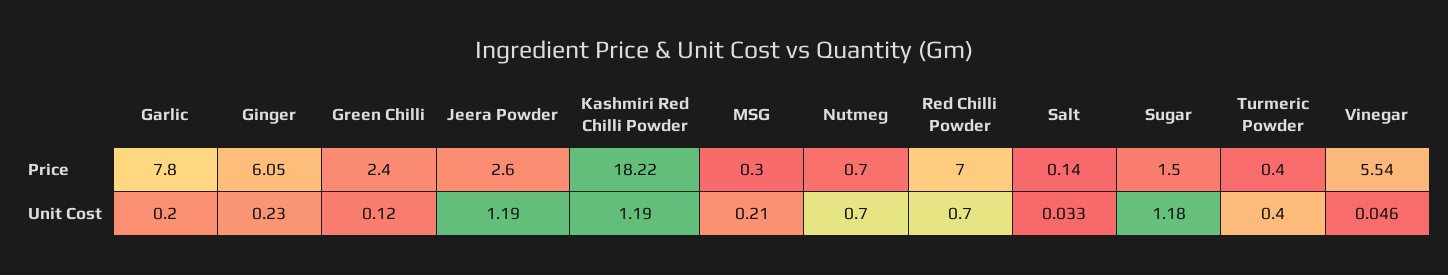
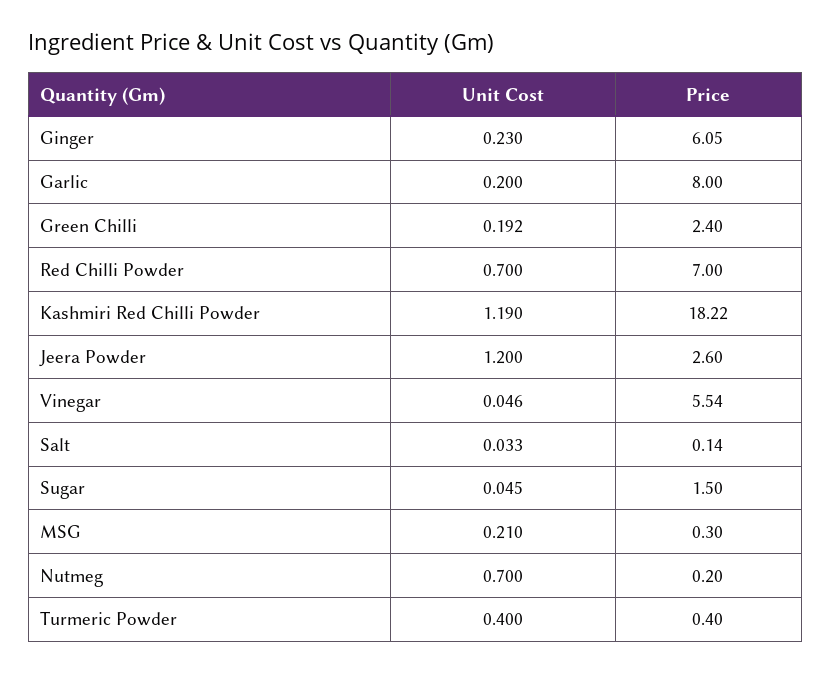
  {
    "Garlic": {
-     "Price": 7.8,
+     "Price": 8,
      "Unit Cost": 0.2
    },
    "Ginger": {
      "Price": 6.05,
      "Unit Cost": 0.23
    },
    "Green Chilli": {
      "Price": 2.4,
-     "Unit Cost": 0.12
+     "Unit Cost": 0.192
    },
    "Jeera Powder": {
      "Price": 2.6,
-     "Unit Cost": 1.19
+     "Unit Cost": 1.2
    },
    "Kashmiri Red Chilli Powder": {
      "Price": 18.22,
      "Unit Cost": 1.19
    },
    "MSG": {
      "Price": 0.3,
      "Unit Cost": 0.21
    },
    "Nutmeg": {
-     "Price": 0.7,
+     "Price": 0.2,
      "Unit Cost": 0.7
    },
    "Red Chilli Powder": {
      "Price": 7,
      "Unit Cost": 0.7
    },
    "Salt": {
      "Price": 0.14,
      "Unit Cost": 0.033
    },
    "Sugar": {
      "Price": 1.5,
-     "Unit Cost": 1.18
+     "Unit Cost": 0.045
    },
    "Turmeric Powder": {
      "Price": 0.4,
      "Unit Cost": 0.4
    },
    "Vinegar": {
      "Price": 5.54,
      "Unit Cost": 0.046
    }
  }

